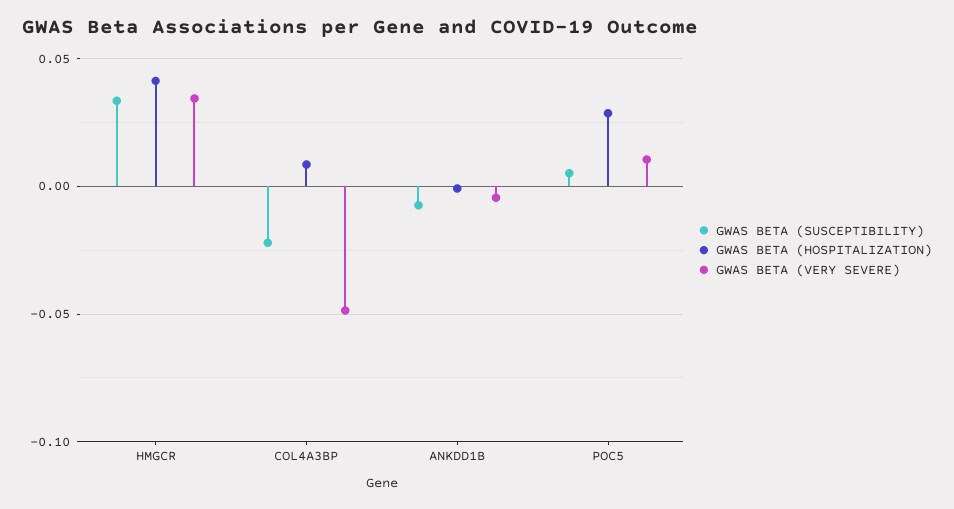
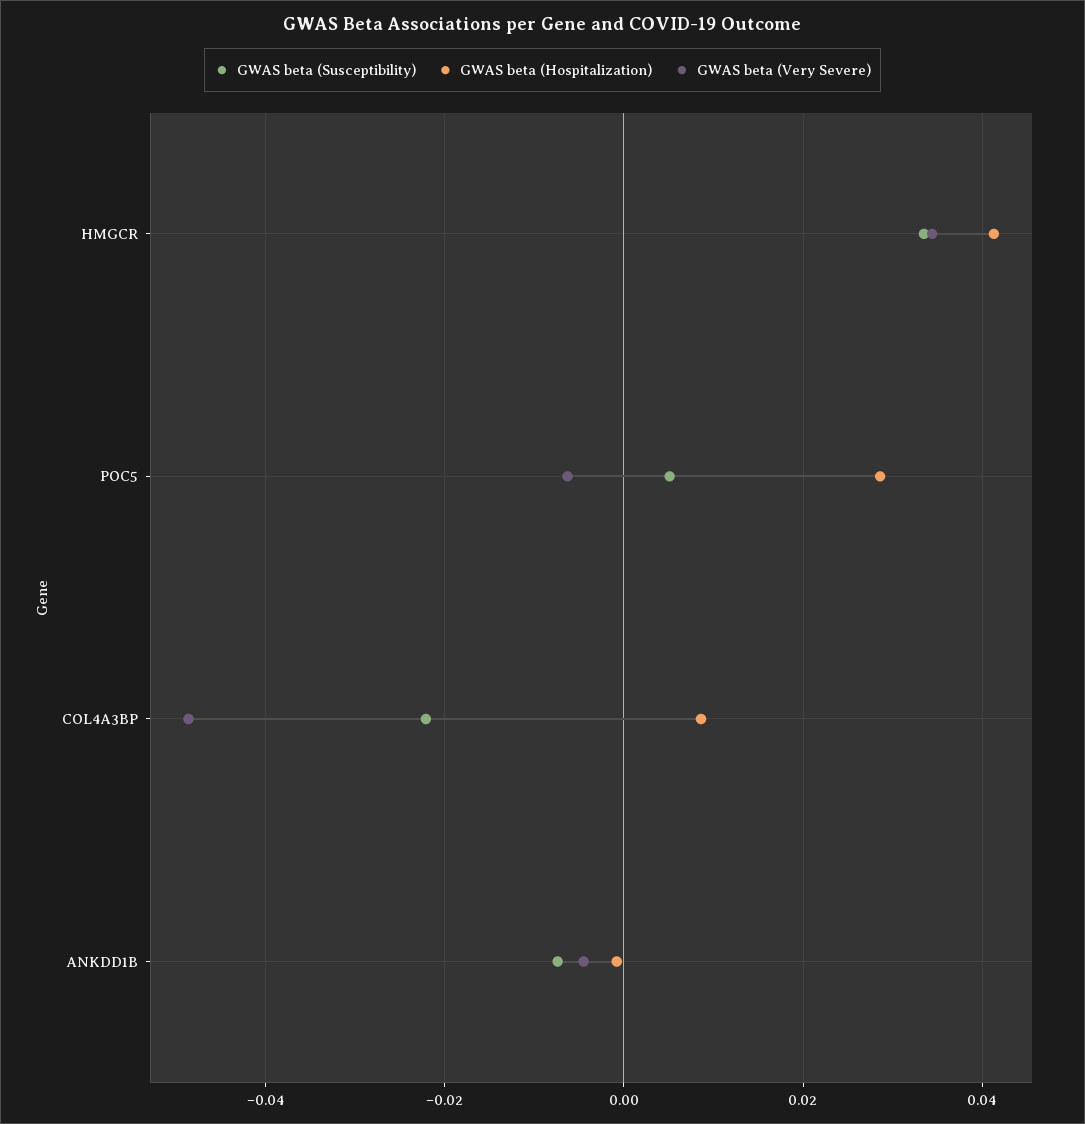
  {
    "GWAS BETA (SUSCEPTIBILITY)": {
      "HMGCR": 0.034,
      "COL4A3BP": -0.022,
      "ANKDD1B": -0.008,
      "POC5": 0.006
    },
    "GWAS BETA (HOSPITALIZATION)": {
      "HMGCR": 0.042,
      "COL4A3BP": 0.008,
      "ANKDD1B": 0,
      "POC5": 0.028
    },
    "GWAS BETA (VERY SEVERE)": {
      "HMGCR": 0.034,
      "COL4A3BP": -0.048,
      "ANKDD1B": -0.004,
-     "POC5": 0.01
+     "POC5": -0.006
    }
  }

